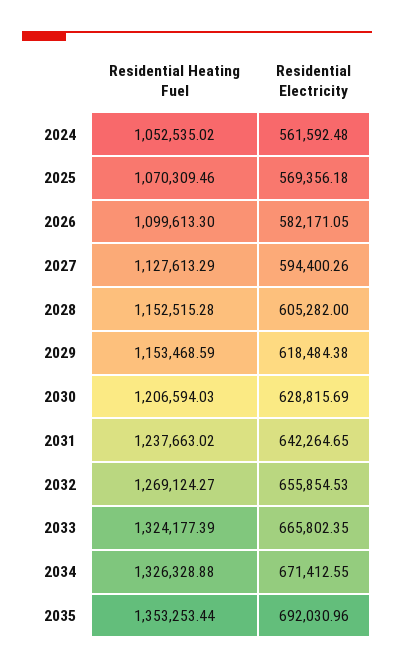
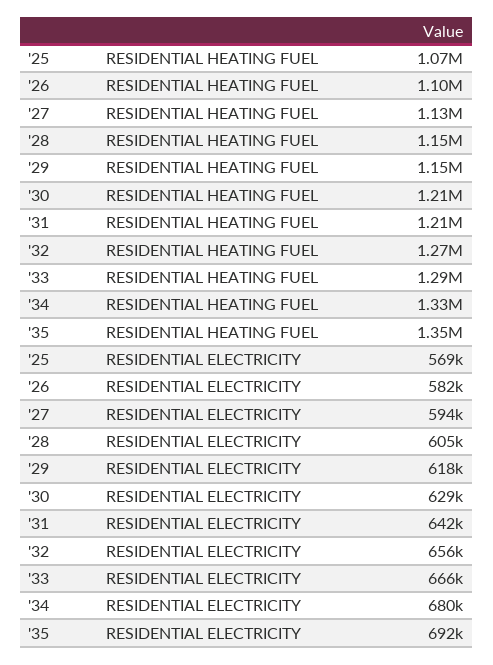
  {
    "Residential Heating Fuel": {
-     "2024": 1052535.02,
      "2025": 1070309.46,
      "2026": 1099613.3,
      "2027": 1127613.29,
      "2028": 1152515.28,
      "2029": 1153468.59,
      "2030": 1206594.03,
-     "2031": 1237663.02,
+     "2031": 1210000,
      "2032": 1269124.27,
-     "2033": 1324177.39,
+     "2033": 1290000,
      "2034": 1326328.88,
      "2035": 1353253.44
    },
    "Residential Electricity": {
-     "2024": 561592.48,
      "2025": 569356.18,
      "2026": 582171.05,
      "2027": 594400.26,
      "2028": 605282,
      "2029": 618484.38,
      "2030": 628815.69,
      "2031": 642264.65,
      "2032": 655854.53,
      "2033": 665802.35,
-     "2034": 671412.55,
+     "2034": 680000,
      "2035": 692030.96
    }
  }

